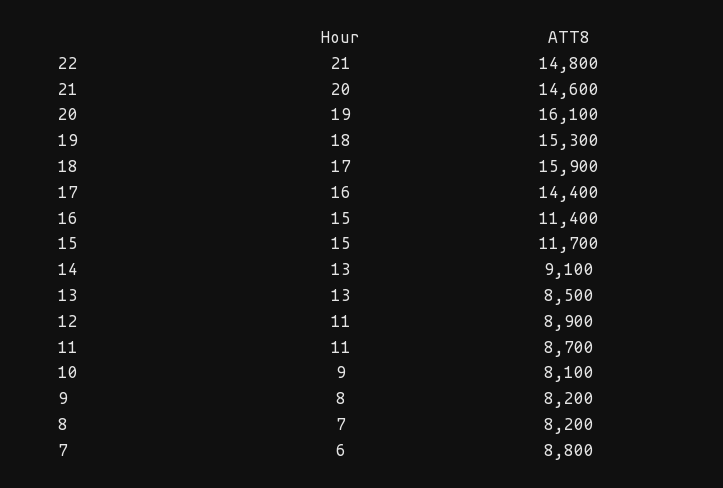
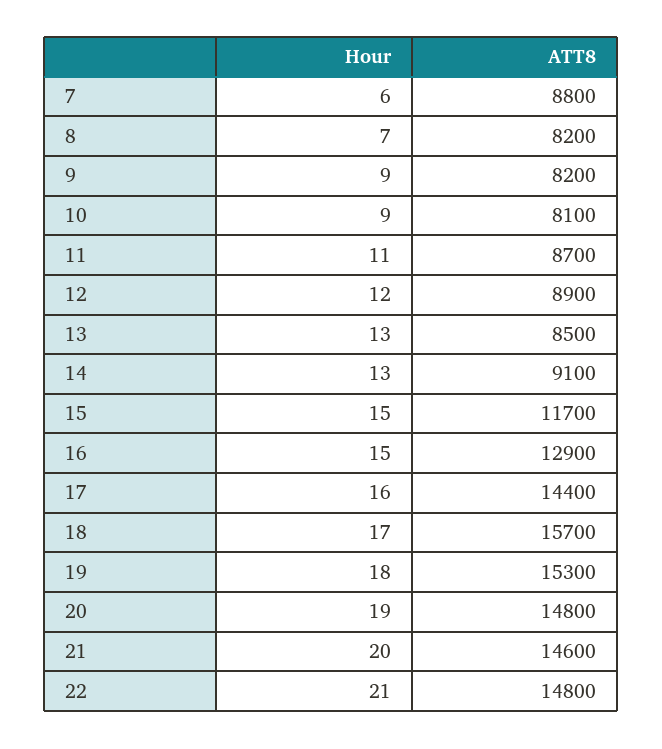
  {
    "Hour": {
      "22": 21,
      "21": 20,
      "20": 19,
      "19": 18,
      "18": 17,
      "17": 16,
      "16": 15,
      "15": 15,
      "14": 13,
      "13": 13,
-     "12": 11,
+     "12": 12,
      "11": 11,
      "10": 9,
-     "9": 8,
+     "9": 9,
      "8": 7,
      "7": 6
    },
    "ATT8": {
      "22": 14800,
      "21": 14600,
-     "20": 16100,
+     "20": 14800,
      "19": 15300,
-     "18": 15900,
+     "18": 15700,
      "17": 14400,
-     "16": 11400,
+     "16": 12900,
      "15": 11700,
      "14": 9100,
      "13": 8500,
      "12": 8900,
      "11": 8700,
      "10": 8100,
      "9": 8200,
      "8": 8200,
      "7": 8800
    }
  }

